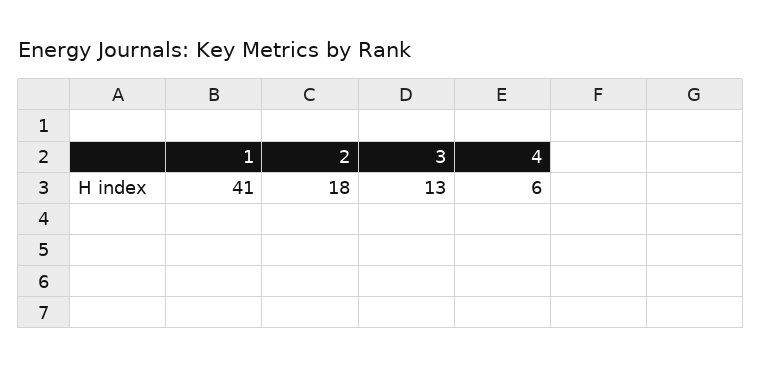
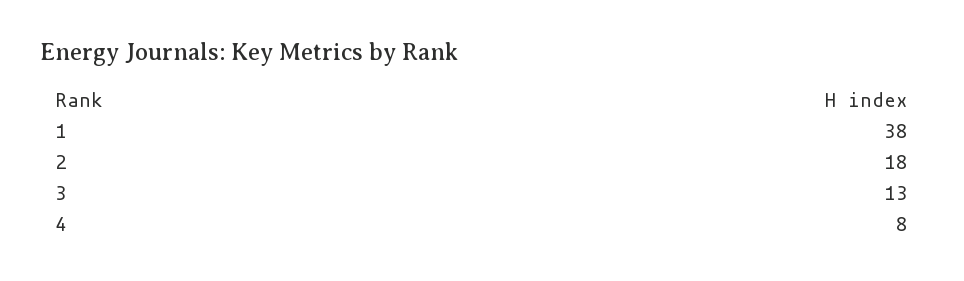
  {
-   "1": 41,
+   "1": 38,
    "2": 18,
    "3": 13,
-   "4": 6
+   "4": 8
  }

